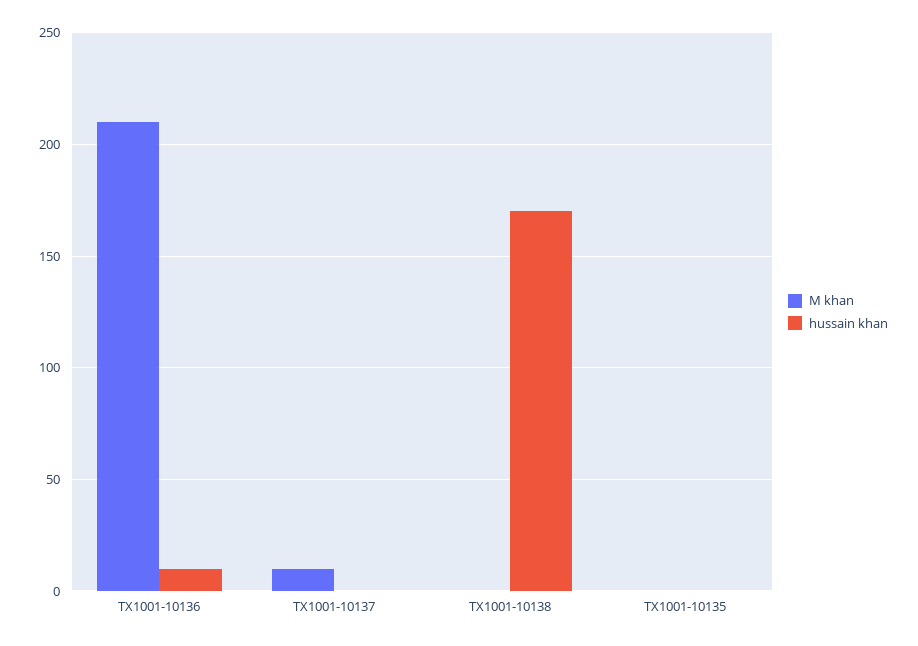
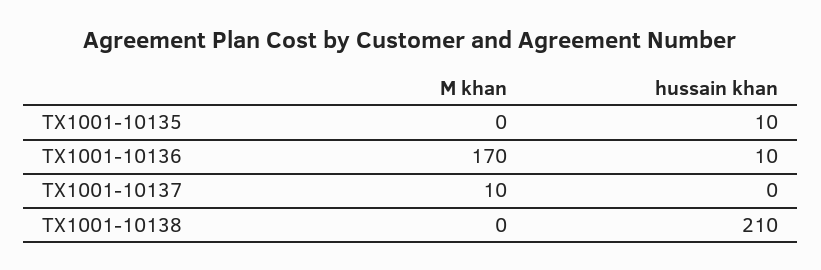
  {
    "M khan": {
-     "TX1001-10136": 210,
+     "TX1001-10136": 170,
      "TX1001-10137": 10,
      "TX1001-10138": 0,
      "TX1001-10135": 0
    },
    "hussain khan": {
      "TX1001-10136": 10,
      "TX1001-10137": 0,
-     "TX1001-10138": 170,
+     "TX1001-10138": 210,
-     "TX1001-10135": 0
+     "TX1001-10135": 10
    }
  }

